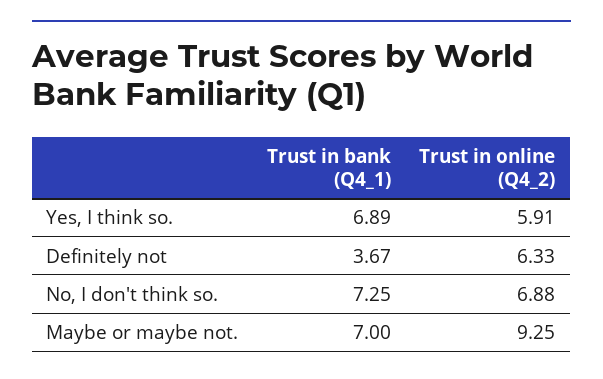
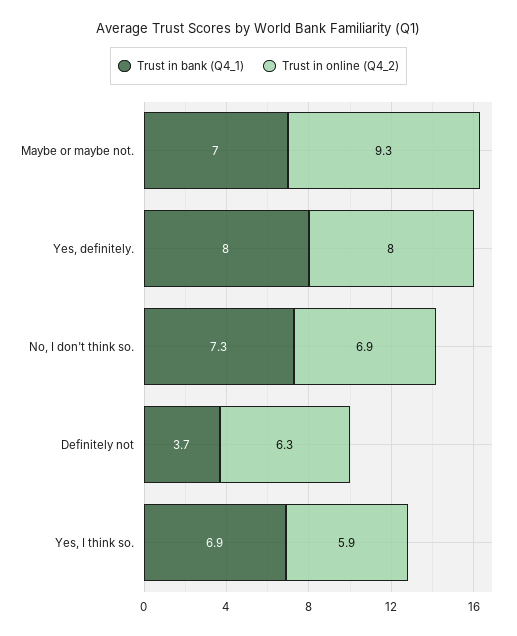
  {
    "Trust in bank (Q4_1)": {
      "Yes, I think so.": 6.89,
      "Definitely not": 3.67,
      "No, I don't think so.": 7.25,
-     "Maybe or maybe not.": 7
+     "Maybe or maybe not.": 7,
+     "Yes, definitely.": 8
    },
    "Trust in online (Q4_2)": {
      "Yes, I think so.": 5.91,
      "Definitely not": 6.33,
      "No, I don't think so.": 6.88,
-     "Maybe or maybe not.": 9.25
+     "Maybe or maybe not.": 9.25,
+     "Yes, definitely.": 8
    }
  }

